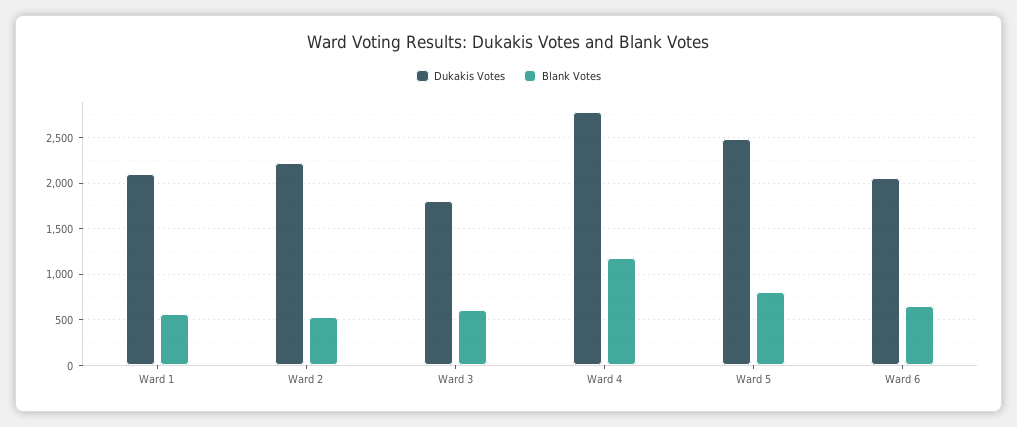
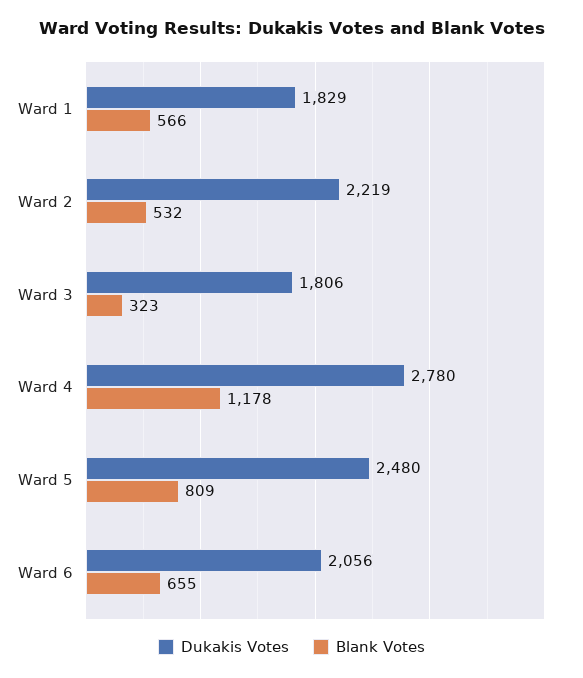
  {
    "Dukakis Votes": {
-     "Ward 1": 2100,
+     "Ward 1": 1829,
      "Ward 2": 2219,
      "Ward 3": 1806,
      "Ward 4": 2780,
      "Ward 5": 2480,
      "Ward 6": 2056
    },
    "Blank Votes": {
      "Ward 1": 566,
      "Ward 2": 532,
-     "Ward 3": 600,
+     "Ward 3": 323,
      "Ward 4": 1178,
      "Ward 5": 809,
      "Ward 6": 655
    }
  }

